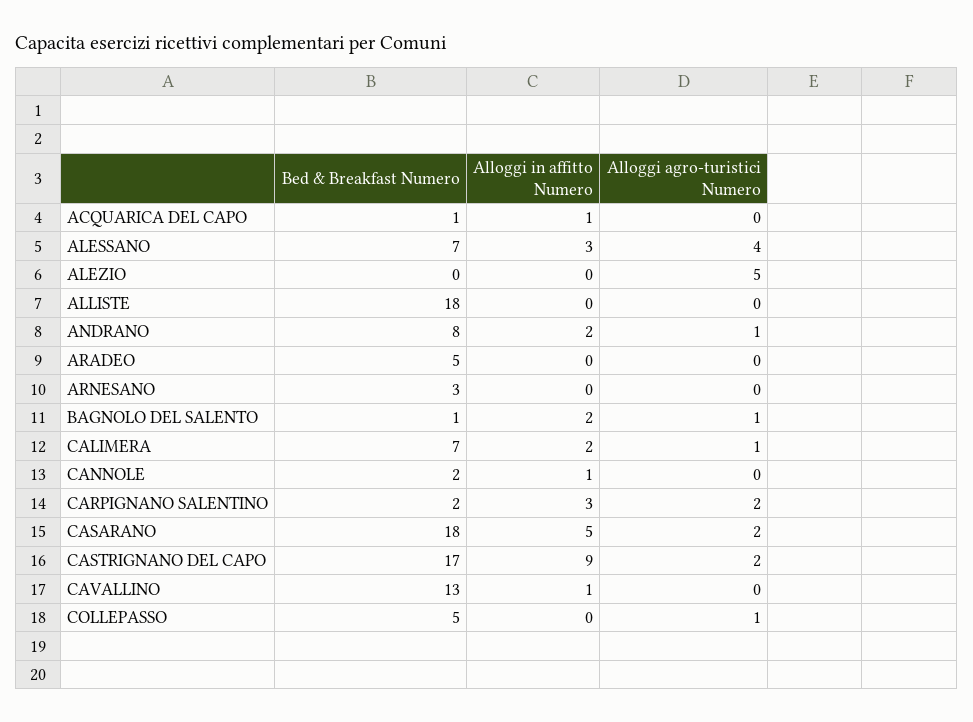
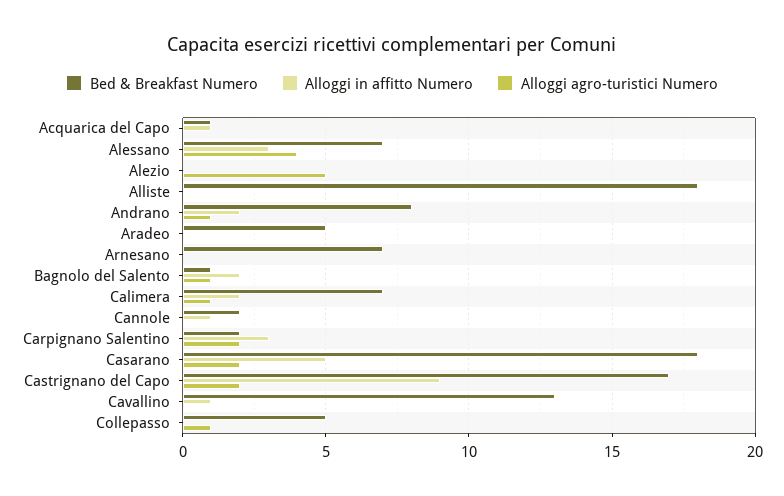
  {
    "Bed & Breakfast Numero": {
      "ACQUARICA DEL CAPO": 1,
      "ALESSANO": 7,
      "ALEZIO": 0,
      "ALLISTE": 18,
      "ANDRANO": 8,
      "ARADEO": 5,
-     "ARNESANO": 3,
+     "ARNESANO": 7,
      "BAGNOLO DEL SALENTO": 1,
      "CALIMERA": 7,
      "CANNOLE": 2,
      "CARPIGNANO SALENTINO": 2,
      "CASARANO": 18,
      "CASTRIGNANO DEL CAPO": 17,
      "CAVALLINO": 13,
      "COLLEPASSO": 5
    },
    "Alloggi in affitto Numero": {
      "ACQUARICA DEL CAPO": 1,
      "ALESSANO": 3,
      "ALEZIO": 0,
      "ALLISTE": 0,
      "ANDRANO": 2,
      "ARADEO": 0,
      "ARNESANO": 0,
      "BAGNOLO DEL SALENTO": 2,
      "CALIMERA": 2,
      "CANNOLE": 1,
      "CARPIGNANO SALENTINO": 3,
      "CASARANO": 5,
      "CASTRIGNANO DEL CAPO": 9,
      "CAVALLINO": 1,
      "COLLEPASSO": 0
    },
    "Alloggi agro-turistici Numero": {
      "ACQUARICA DEL CAPO": 0,
      "ALESSANO": 4,
      "ALEZIO": 5,
      "ALLISTE": 0,
      "ANDRANO": 1,
      "ARADEO": 0,
      "ARNESANO": 0,
      "BAGNOLO DEL SALENTO": 1,
      "CALIMERA": 1,
      "CANNOLE": 0,
      "CARPIGNANO SALENTINO": 2,
      "CASARANO": 2,
      "CASTRIGNANO DEL CAPO": 2,
      "CAVALLINO": 0,
      "COLLEPASSO": 1
    }
  }

